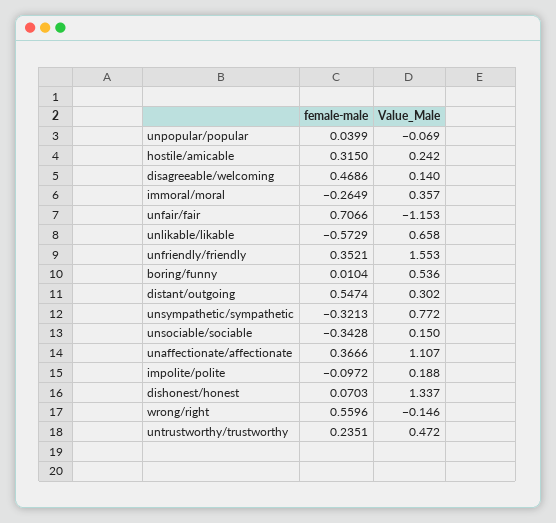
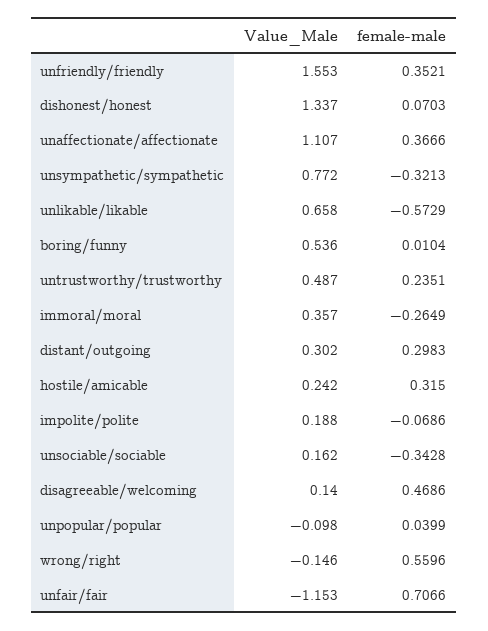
  {
    "female-male": {
      "unpopular/popular": 0.0399,
      "hostile/amicable": 0.315,
      "disagreeable/welcoming": 0.4686,
      "immoral/moral": -0.2649,
      "unfair/fair": 0.7066,
      "unlikable/likable": -0.5729,
      "unfriendly/friendly": 0.3521,
      "boring/funny": 0.0104,
-     "distant/outgoing": 0.5474,
+     "distant/outgoing": 0.2983,
      "unsympathetic/sympathetic": -0.3213,
      "unsociable/sociable": -0.3428,
      "unaffectionate/affectionate": 0.3666,
-     "impolite/polite": -0.0972,
+     "impolite/polite": -0.0686,
      "dishonest/honest": 0.0703,
      "wrong/right": 0.5596,
      "untrustworthy/trustworthy": 0.2351
    },
    "Value_Male": {
-     "unpopular/popular": -0.069,
+     "unpopular/popular": -0.098,
      "hostile/amicable": 0.242,
      "disagreeable/welcoming": 0.14,
      "immoral/moral": 0.357,
      "unfair/fair": -1.153,
      "unlikable/likable": 0.658,
      "unfriendly/friendly": 1.553,
      "boring/funny": 0.536,
      "distant/outgoing": 0.302,
      "unsympathetic/sympathetic": 0.772,
-     "unsociable/sociable": 0.15,
+     "unsociable/sociable": 0.162,
      "unaffectionate/affectionate": 1.107,
      "impolite/polite": 0.188,
      "dishonest/honest": 1.337,
      "wrong/right": -0.146,
-     "untrustworthy/trustworthy": 0.472
+     "untrustworthy/trustworthy": 0.487
    }
  }

